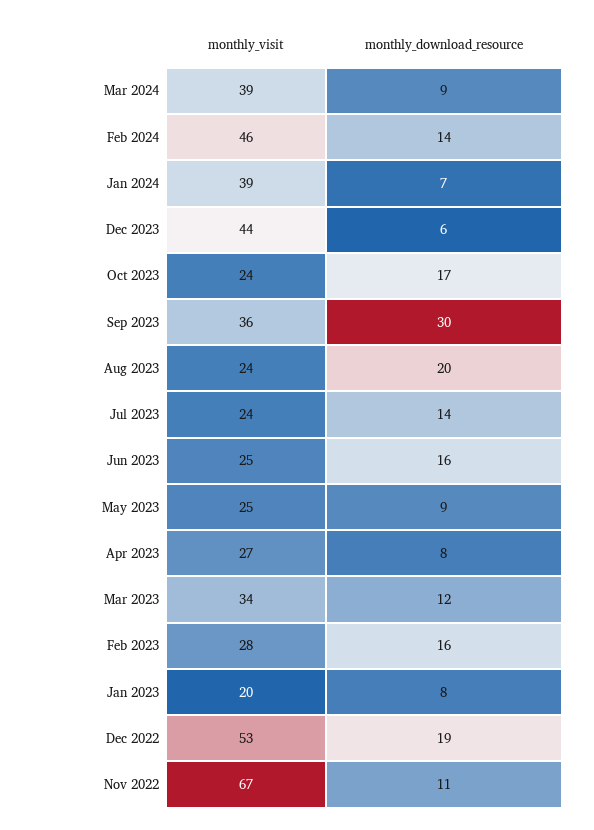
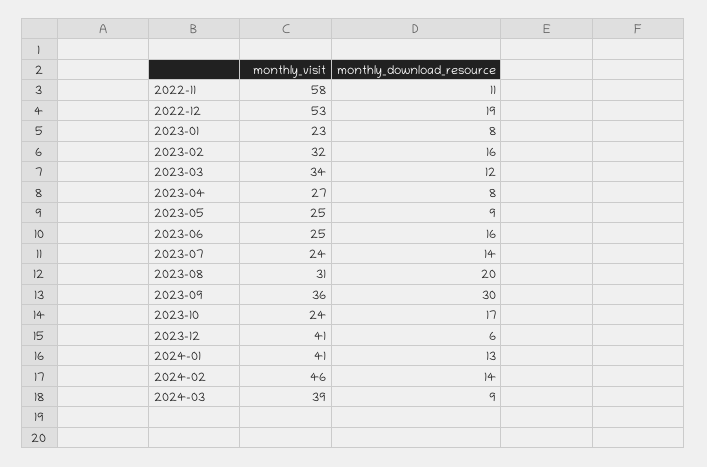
  {
    "monthly_visit": {
      "Mar 2024": 39,
      "Feb 2024": 46,
-     "Jan 2024": 39,
+     "Jan 2024": 41,
-     "Dec 2023": 44,
+     "Dec 2023": 41,
      "Oct 2023": 24,
      "Sep 2023": 36,
-     "Aug 2023": 24,
+     "Aug 2023": 31,
      "Jul 2023": 24,
      "Jun 2023": 25,
      "May 2023": 25,
      "Apr 2023": 27,
      "Mar 2023": 34,
-     "Feb 2023": 28,
+     "Feb 2023": 32,
-     "Jan 2023": 20,
+     "Jan 2023": 23,
      "Dec 2022": 53,
-     "Nov 2022": 67
+     "Nov 2022": 58
    },
    "monthly_download_resource": {
      "Mar 2024": 9,
      "Feb 2024": 14,
-     "Jan 2024": 7,
+     "Jan 2024": 13,
      "Dec 2023": 6,
      "Oct 2023": 17,
      "Sep 2023": 30,
      "Aug 2023": 20,
      "Jul 2023": 14,
      "Jun 2023": 16,
      "May 2023": 9,
      "Apr 2023": 8,
      "Mar 2023": 12,
      "Feb 2023": 16,
      "Jan 2023": 8,
      "Dec 2022": 19,
      "Nov 2022": 11
    }
  }

